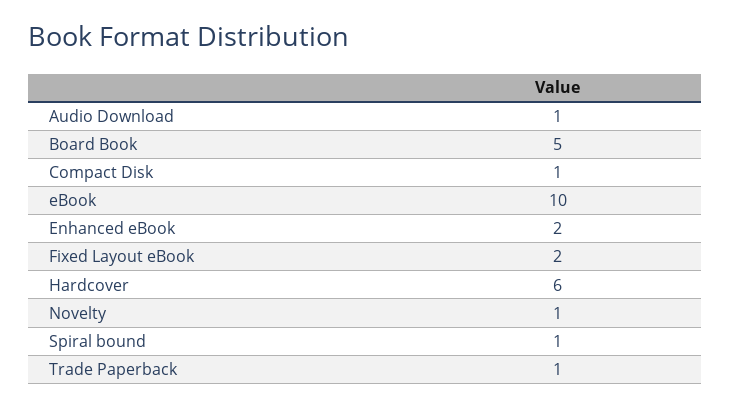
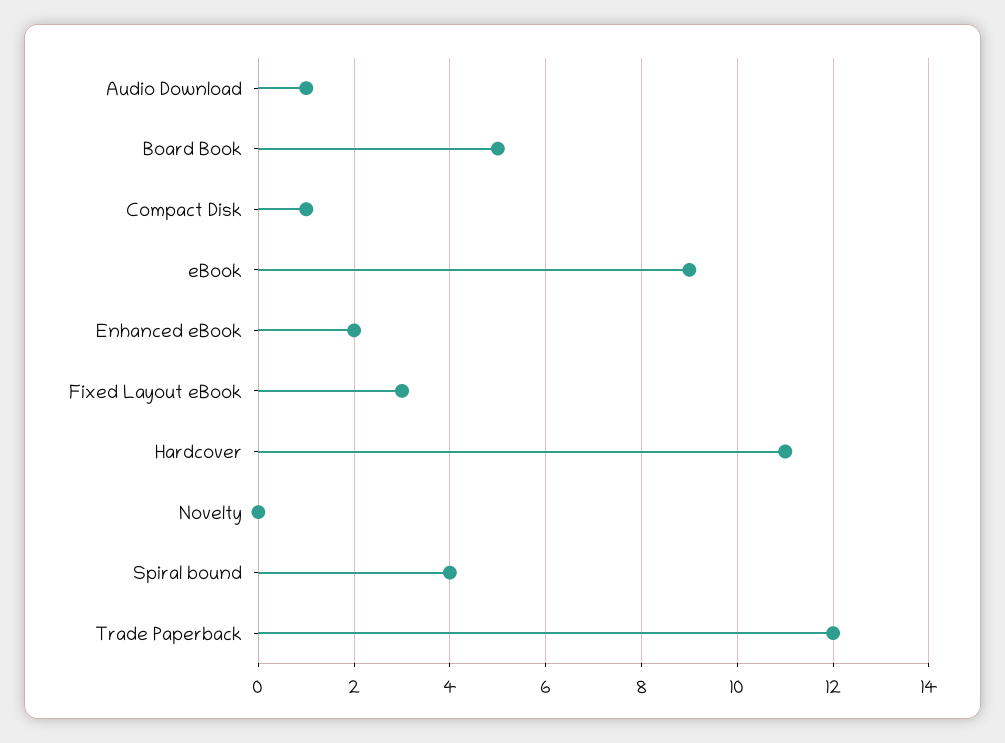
  {
    "Audio Download": 1,
    "Board Book": 5,
    "Compact Disk": 1,
-   "eBook": 10,
+   "eBook": 9,
    "Enhanced eBook": 2,
-   "Fixed Layout eBook": 2,
+   "Fixed Layout eBook": 3,
-   "Hardcover": 6,
+   "Hardcover": 11,
-   "Novelty": 1,
+   "Novelty": 0,
-   "Spiral bound": 1,
+   "Spiral bound": 4,
-   "Trade Paperback": 1
+   "Trade Paperback": 12
  }

